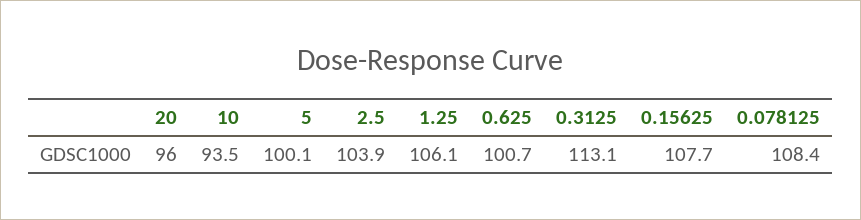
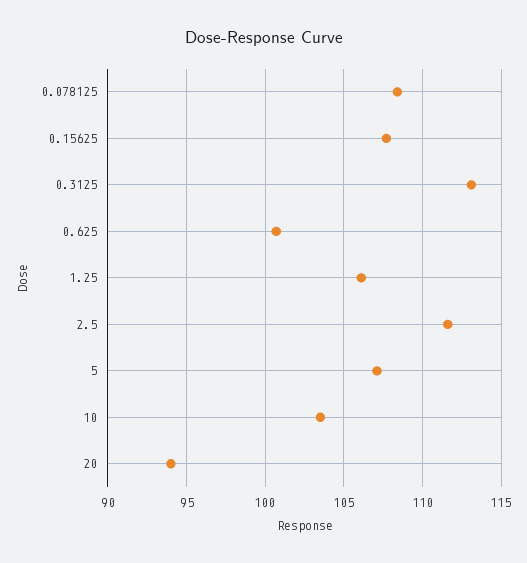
  {
-   "20": 96,
+   "20": 94,
-   "10": 93.5,
+   "10": 103.5,
-   "5": 100.1,
+   "5": 107,
-   "2.5": 103.9,
+   "2.5": 111.5,
    "1.25": 106.1,
    "0.625": 100.7,
    "0.3125": 113.1,
    "0.15625": 107.7,
    "0.078125": 108.4
  }

